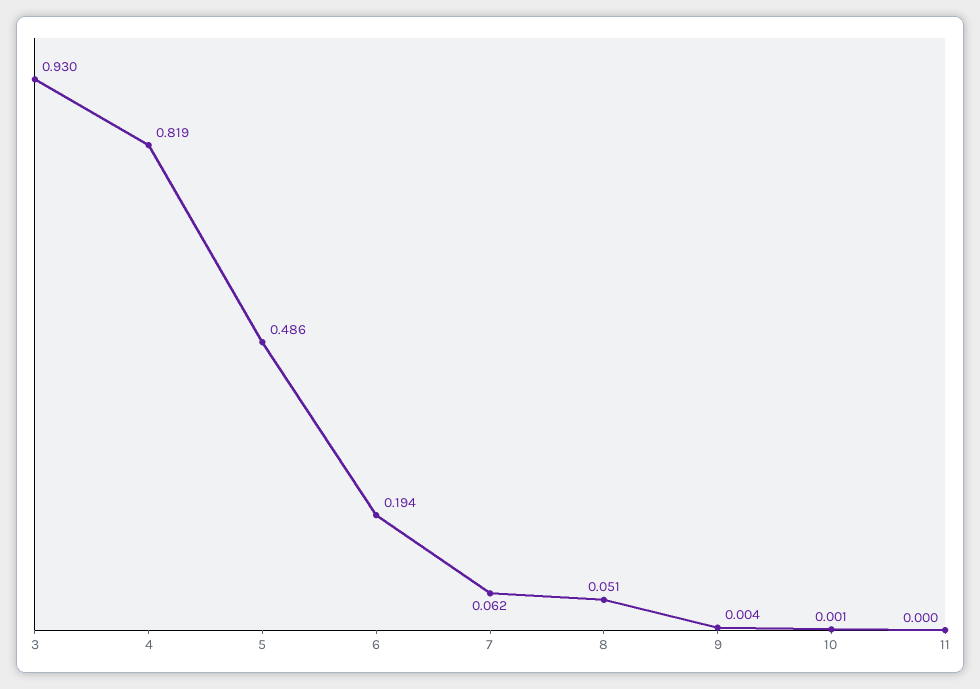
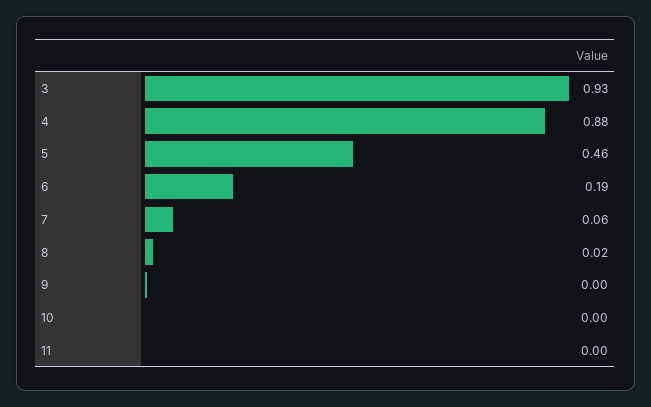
  {
    "3": 0.93,
-   "4": 0.819,
+   "4": 0.88,
-   "5": 0.486,
+   "5": 0.46,
    "6": 0.194,
    "7": 0.062,
-   "8": 0.051,
+   "8": 0.02,
    "9": 0.004,
    "10": 0.001,
    "11": 0
  }

